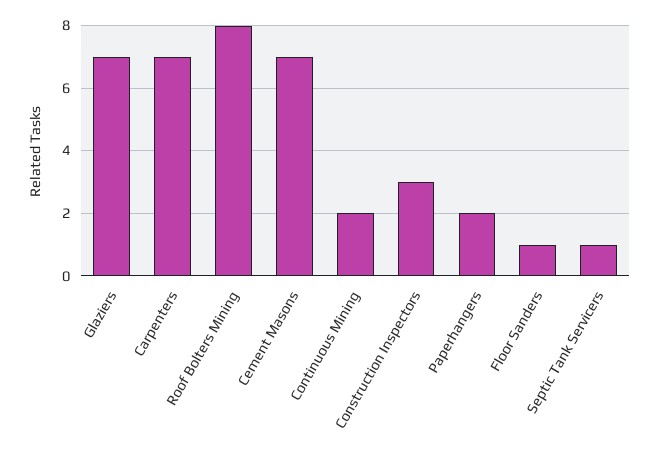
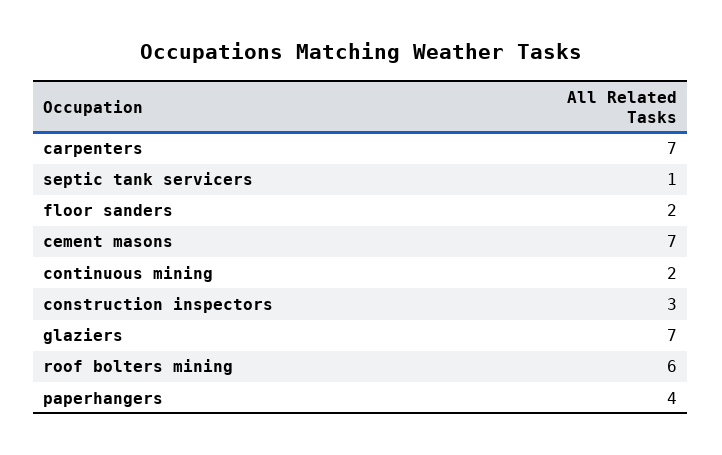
  {
    "Glaziers": 7,
    "Carpenters": 7,
-   "Roof Bolters Mining": 8,
+   "Roof Bolters Mining": 6,
    "Cement Masons": 7,
    "Continuous Mining": 2,
    "Construction Inspectors": 3,
-   "Paperhangers": 2,
+   "Paperhangers": 4,
-   "Floor Sanders": 1,
+   "Floor Sanders": 2,
    "Septic Tank Servicers": 1
  }

